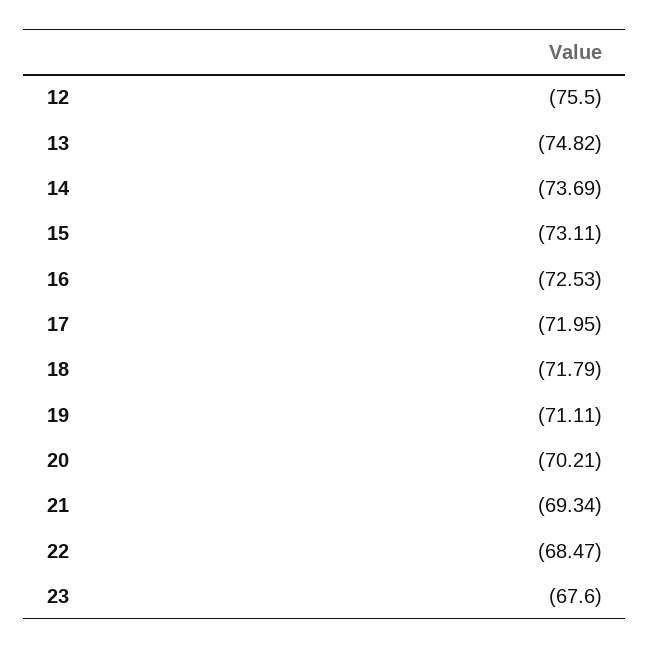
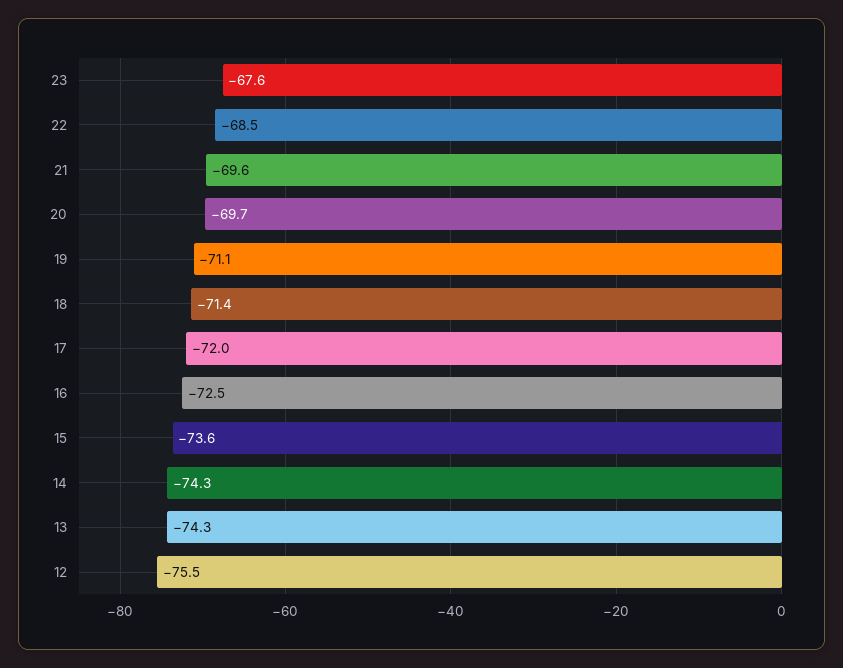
  {
    "12": -75.5,
-   "13": -74.82,
+   "13": -74.3,
-   "14": -73.69,
+   "14": -74.3,
-   "15": -73.11,
+   "15": -73.6,
    "16": -72.53,
    "17": -71.95,
-   "18": -71.79,
+   "18": -71.4,
    "19": -71.11,
-   "20": -70.21,
+   "20": -69.7,
-   "21": -69.34,
+   "21": -69.6,
    "22": -68.47,
    "23": -67.6
  }

